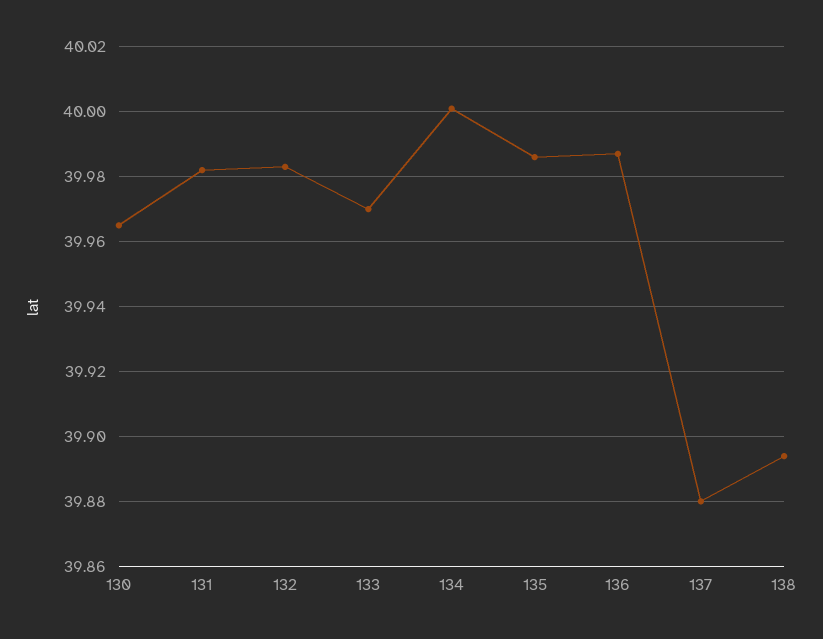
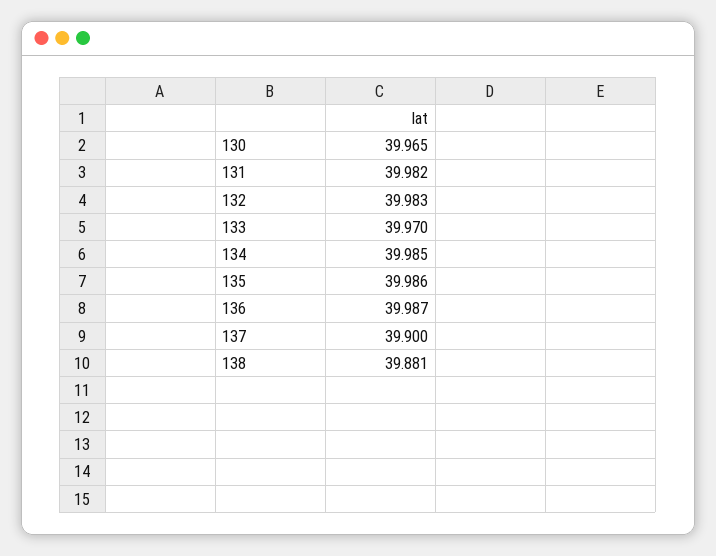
  {
    "130": 39.965,
    "131": 39.982,
    "132": 39.983,
    "133": 39.97,
-   "134": 40,
+   "134": 39.985,
    "135": 39.986,
    "136": 39.987,
-   "137": 39.88,
+   "137": 39.9,
-   "138": 39.895
+   "138": 39.881
  }

